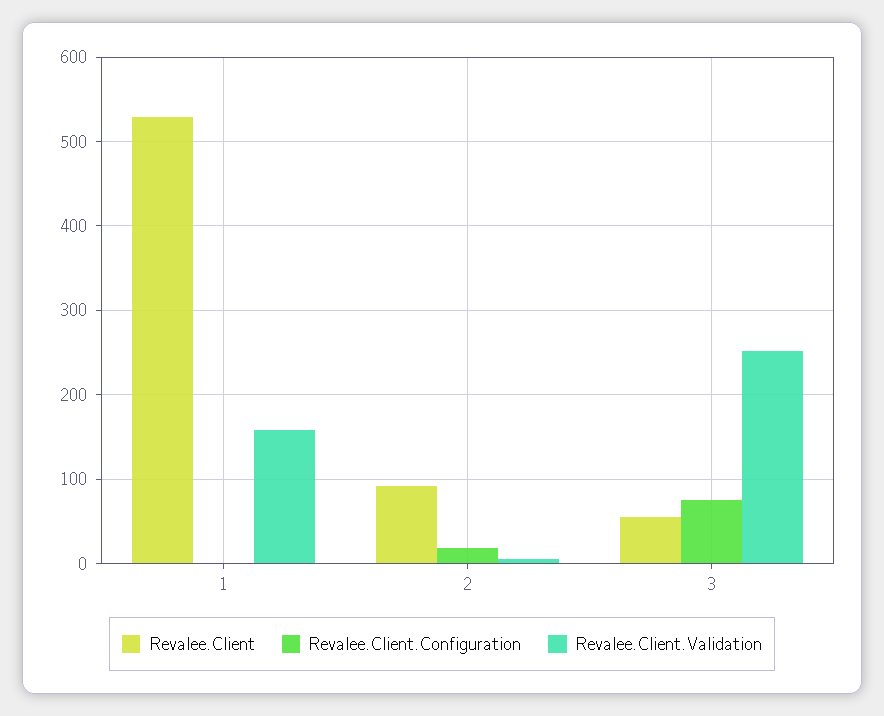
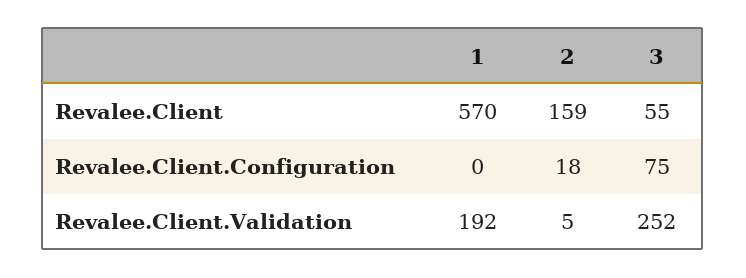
  {
    "Revalee.Client": {
-     "1": 530,
+     "1": 570,
-     "2": 90,
+     "2": 159,
      "3": 55
    },
    "Revalee.Client.Configuration": {
      "1": 0,
      "2": 18,
      "3": 75
    },
    "Revalee.Client.Validation": {
-     "1": 160,
+     "1": 192,
      "2": 5,
      "3": 252
    }
  }

